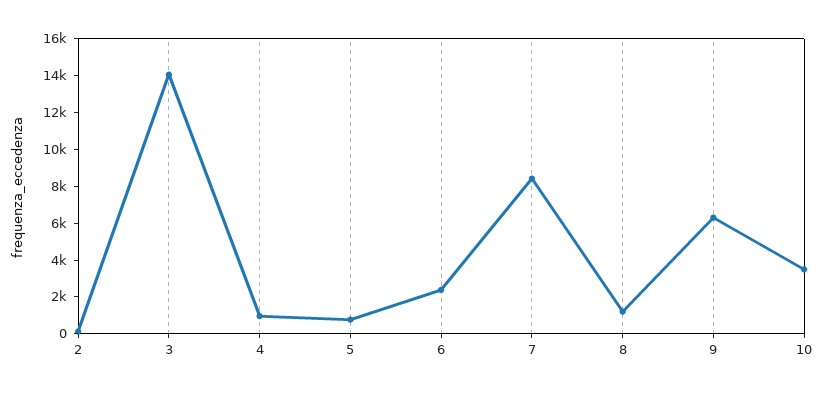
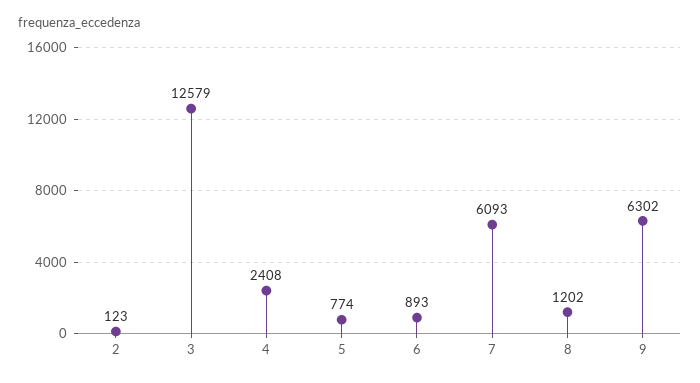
  {
    "2": 123,
-   "3": 14000,
+   "3": 12579,
-   "4": 1000,
+   "4": 2408,
    "5": 774,
-   "6": 2500,
+   "6": 893,
-   "7": 8500,
+   "7": 6093,
    "8": 1202,
-   "9": 6302,
+   "9": 6302
-   "10": 3500
  }

